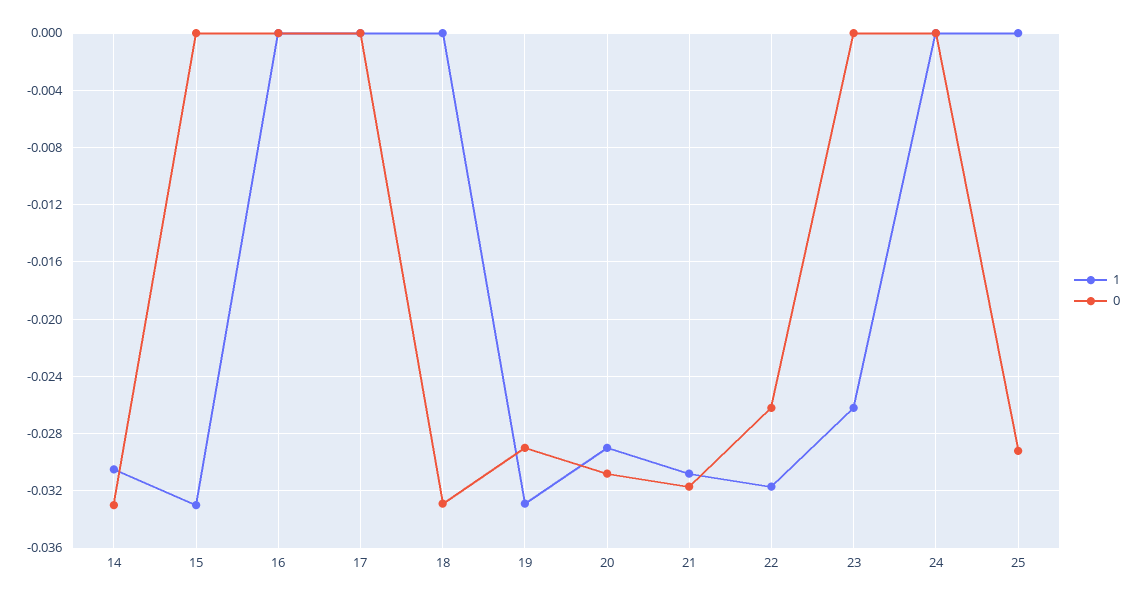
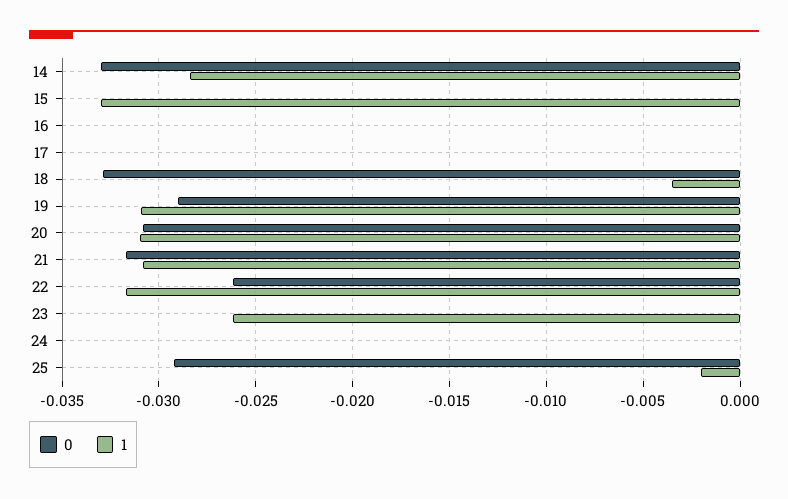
  {
    "1": {
-     "14": -0.0305,
+     "14": -0.0285,
      "15": -0.033,
      "16": 0,
      "17": 0,
-     "18": 0,
+     "18": -0.0035,
-     "19": -0.033,
+     "19": -0.031,
-     "20": -0.029,
+     "20": -0.031,
      "21": -0.031,
      "22": -0.0315,
      "23": -0.026,
      "24": 0,
-     "25": 0
+     "25": -0.002
    },
    "0": {
      "14": -0.033,
      "15": 0,
      "16": 0,
      "17": 0,
      "18": -0.033,
      "19": -0.029,
      "20": -0.031,
      "21": -0.0315,
      "22": -0.026,
      "23": 0,
      "24": 0,
      "25": -0.029
    }
  }

